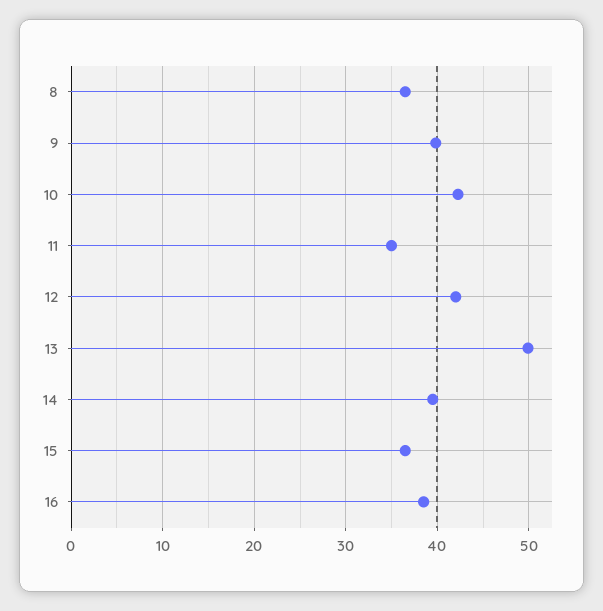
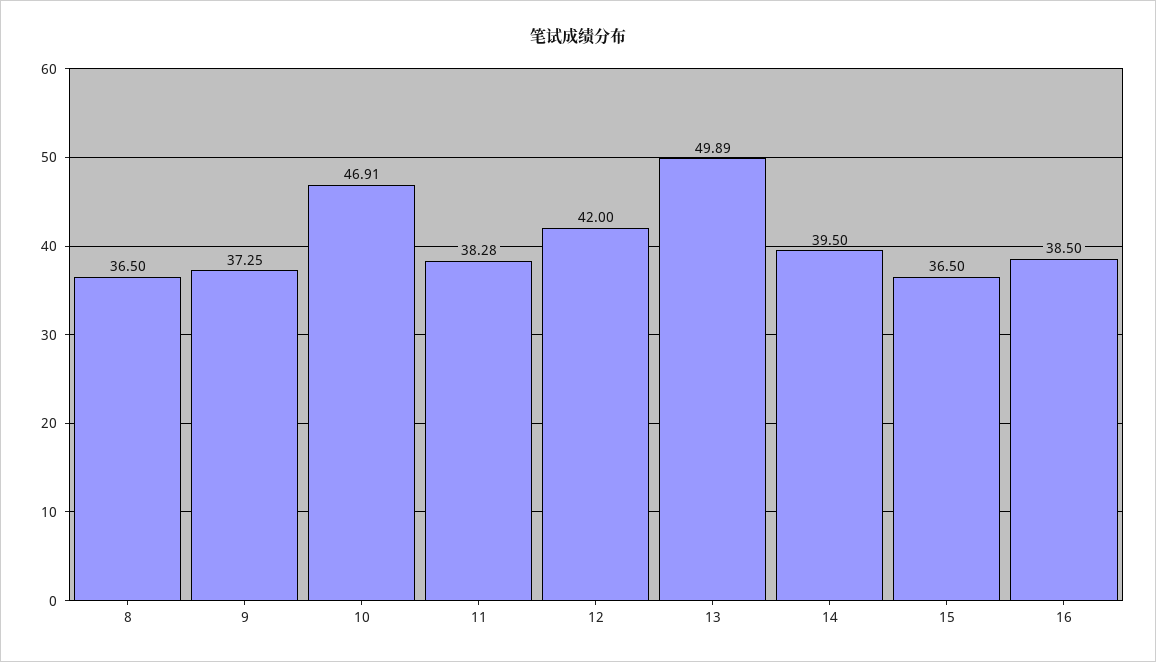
  {
    "8": 36.5,
-   "9": 40,
+   "9": 37.25,
-   "10": 42,
+   "10": 46.91,
-   "11": 35,
+   "11": 38.28,
    "12": 42,
    "13": 49.89,
    "14": 39.5,
    "15": 36.5,
    "16": 38.5
  }

